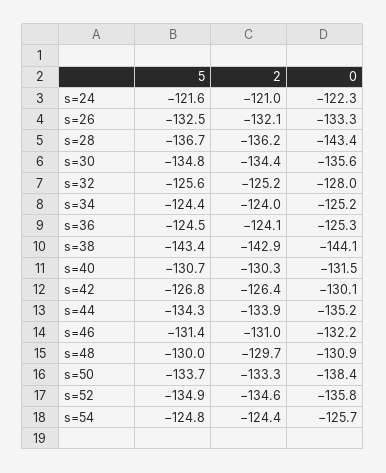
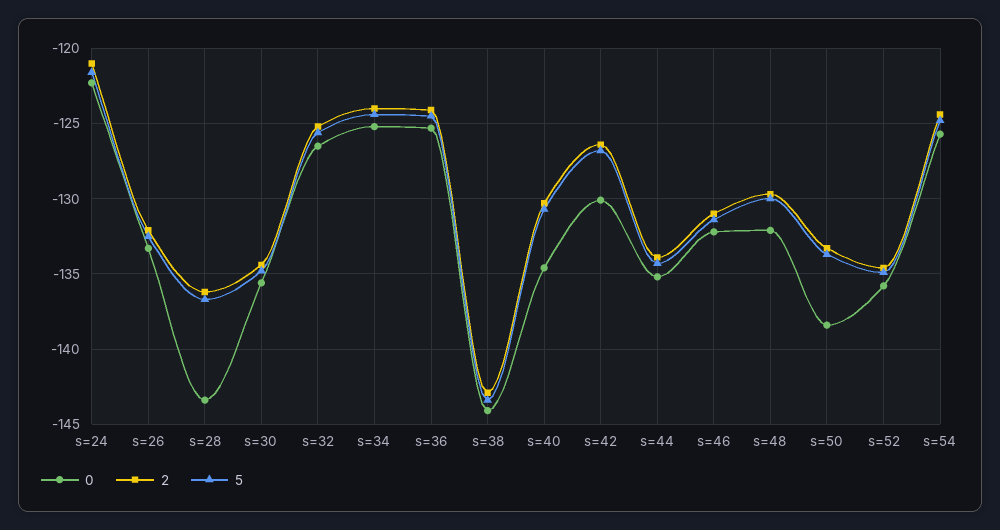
  {
    "5": {
      "s=24": -121.6,
      "s=26": -132.5,
      "s=28": -136.7,
      "s=30": -134.8,
      "s=32": -125.6,
      "s=34": -124.4,
      "s=36": -124.5,
      "s=38": -143.4,
      "s=40": -130.7,
      "s=42": -126.8,
      "s=44": -134.3,
      "s=46": -131.4,
      "s=48": -130,
      "s=50": -133.7,
      "s=52": -134.9,
      "s=54": -124.8
    },
    "2": {
      "s=24": -121,
      "s=26": -132.1,
      "s=28": -136.2,
      "s=30": -134.4,
      "s=32": -125.2,
      "s=34": -124,
      "s=36": -124.1,
      "s=38": -142.9,
      "s=40": -130.3,
      "s=42": -126.4,
      "s=44": -133.9,
      "s=46": -131,
      "s=48": -129.7,
      "s=50": -133.3,
      "s=52": -134.6,
      "s=54": -124.4
    },
    "0": {
      "s=24": -122.3,
      "s=26": -133.3,
      "s=28": -143.4,
      "s=30": -135.6,
-     "s=32": -128,
+     "s=32": -126.5,
      "s=34": -125.2,
      "s=36": -125.3,
      "s=38": -144.1,
-     "s=40": -131.5,
+     "s=40": -134.5,
      "s=42": -130.1,
      "s=44": -135.2,
      "s=46": -132.2,
-     "s=48": -130.9,
+     "s=48": -132,
      "s=50": -138.4,
      "s=52": -135.8,
      "s=54": -125.7
    }
  }

